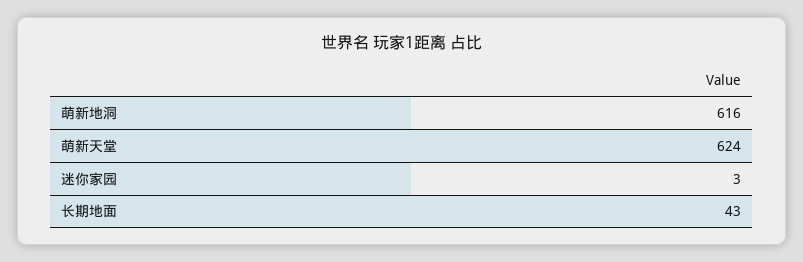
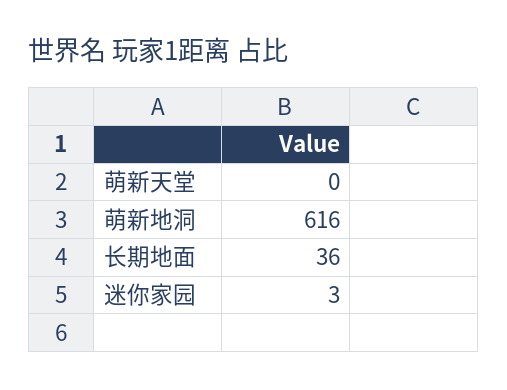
  {
    "萌新地洞": 616,
-   "萌新天堂": 624,
+   "萌新天堂": 0,
    "迷你家园": 3,
-   "长期地面": 43
+   "长期地面": 36
  }

